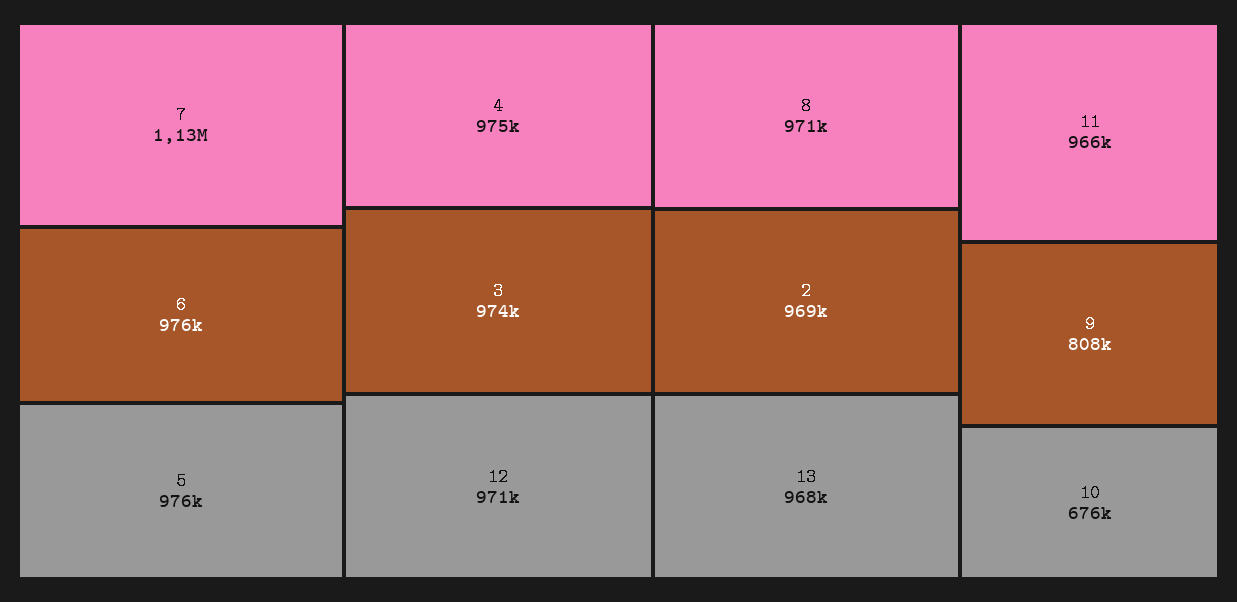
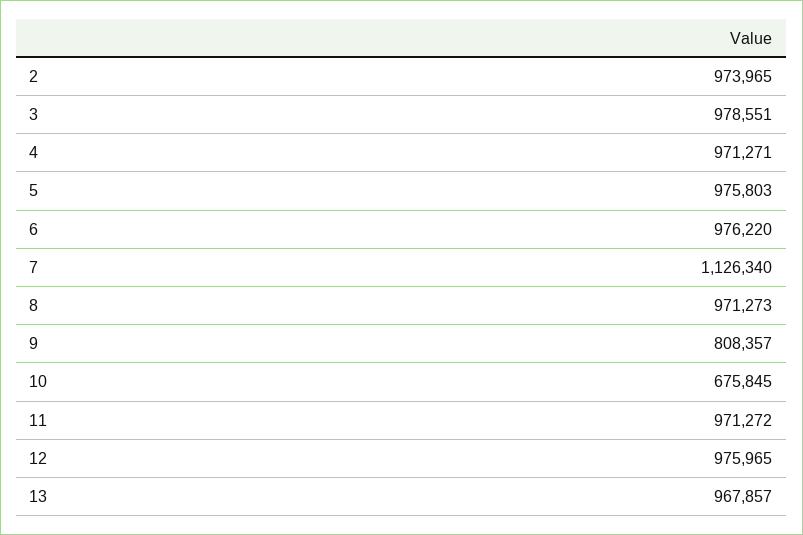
  {
    "7": 1126340,
    "6": 976220,
    "5": 975803,
-   "4": 975000,
+   "4": 971271,
-   "3": 974000,
+   "3": 978551,
-   "12": 971000,
+   "12": 975965,
    "8": 971273,
-   "2": 969000,
+   "2": 973965,
    "13": 967857,
-   "11": 966000,
+   "11": 971272,
    "9": 808357,
    "10": 675845
  }

